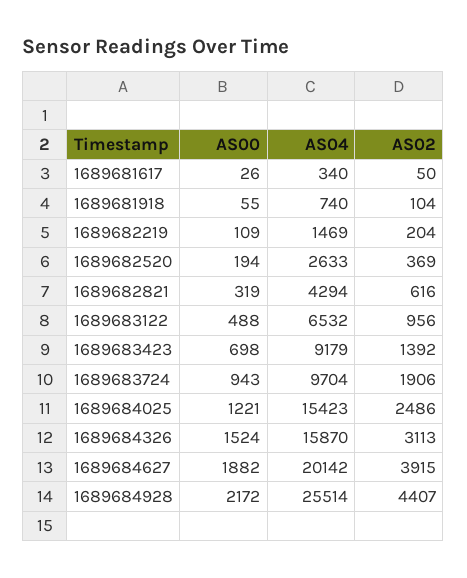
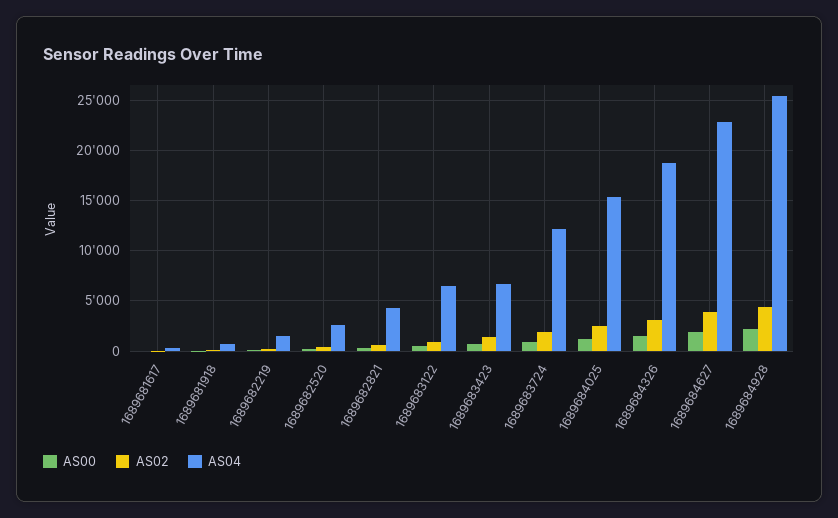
  {
    "AS00": {
      "1689681617": 26,
      "1689681918": 55,
      "1689682219": 109,
      "1689682520": 194,
      "1689682821": 319,
      "1689683122": 488,
      "1689683423": 698,
      "1689683724": 943,
      "1689684025": 1221,
      "1689684326": 1524,
      "1689684627": 1882,
      "1689684928": 2172
    },
    "AS04": {
      "1689681617": 340,
      "1689681918": 740,
      "1689682219": 1469,
      "1689682520": 2633,
      "1689682821": 4294,
      "1689683122": 6532,
-     "1689683423": 9179,
+     "1689683423": 7000,
-     "1689683724": 9704,
+     "1689683724": 12000,
      "1689684025": 15423,
-     "1689684326": 15870,
+     "1689684326": 19000,
-     "1689684627": 20142,
+     "1689684627": 23000,
      "1689684928": 25514
    },
    "AS02": {
      "1689681617": 50,
      "1689681918": 104,
      "1689682219": 204,
      "1689682520": 369,
      "1689682821": 616,
      "1689683122": 956,
      "1689683423": 1392,
      "1689683724": 1906,
      "1689684025": 2486,
      "1689684326": 3113,
      "1689684627": 3915,
      "1689684928": 4407
    }
  }

